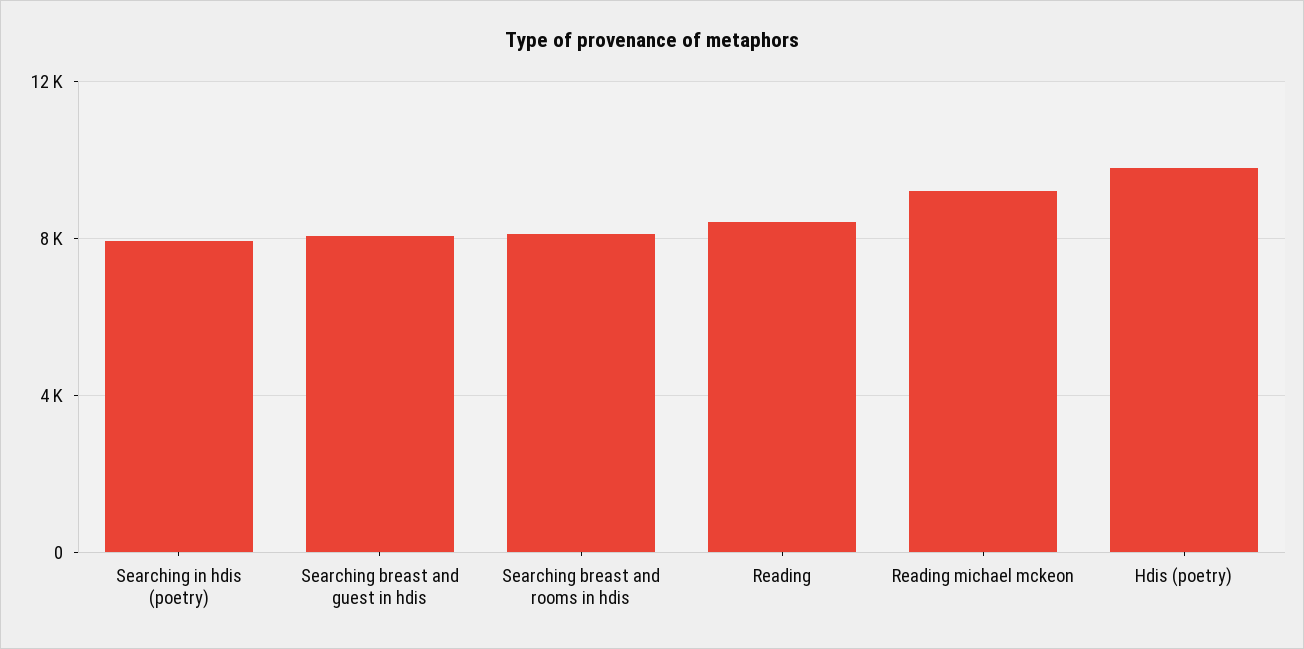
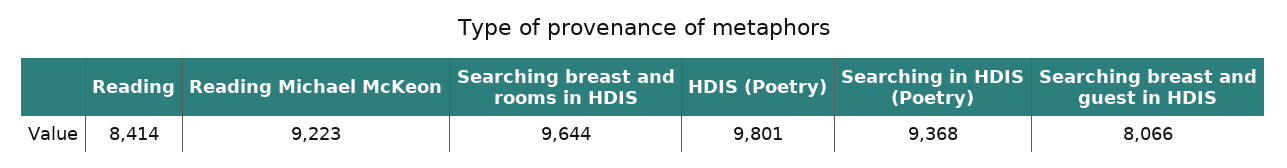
  {
-   "Searching in hdis (poetry)": 8000,
+   "Searching in hdis (poetry)": 9368,
    "Searching breast and guest in hdis": 8066,
-   "Searching breast and rooms in hdis": 8000,
+   "Searching breast and rooms in hdis": 9644,
    "Reading": 8414,
    "Reading michael mckeon": 9223,
    "Hdis (poetry)": 9801
  }

